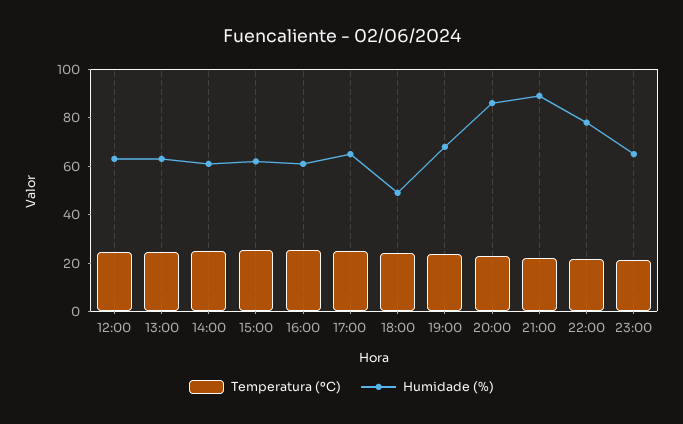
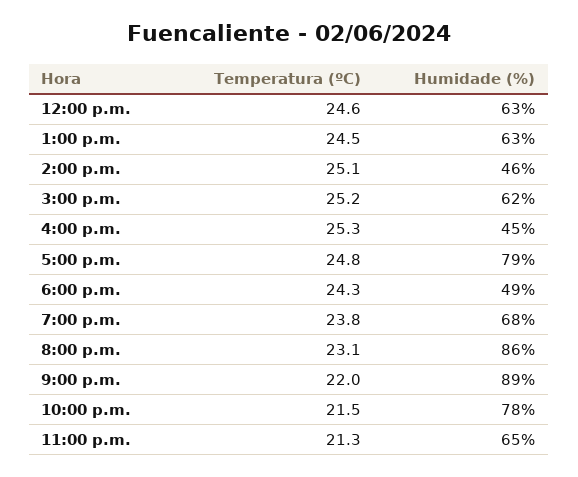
  {
    "Temperatura (ºC)": {
      "12:00": 24.6,
      "13:00": 24.5,
      "14:00": 25.1,
      "15:00": 25.2,
      "16:00": 25.3,
      "17:00": 24.8,
      "18:00": 24.3,
      "19:00": 23.8,
      "20:00": 23.1,
      "21:00": 22,
      "22:00": 21.5,
      "23:00": 21.3
    },
    "Humidade (%)": {
      "12:00": 63,
      "13:00": 63,
-     "14:00": 60,
+     "14:00": 46,
      "15:00": 62,
-     "16:00": 60,
+     "16:00": 45,
-     "17:00": 65,
+     "17:00": 79,
      "18:00": 49,
      "19:00": 68,
      "20:00": 86,
      "21:00": 89,
      "22:00": 78,
      "23:00": 65
    }
  }

